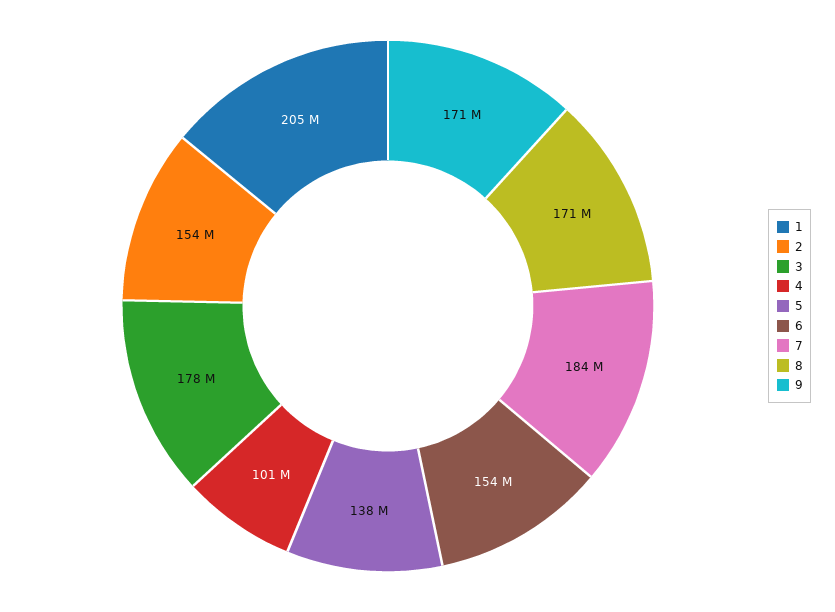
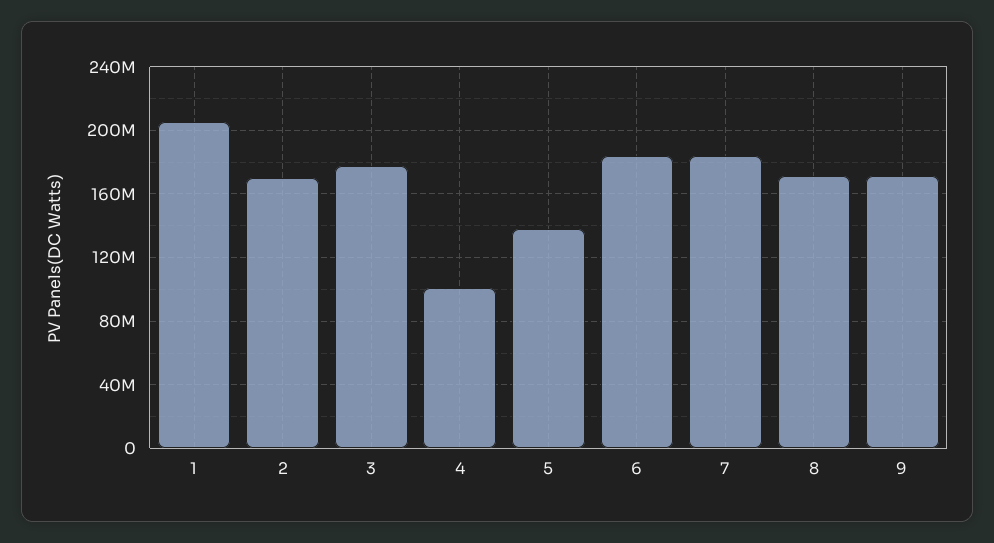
  {
    "1": 205000000,
-   "2": 154000000,
+   "2": 170000000,
    "3": 178000000,
    "4": 101000000,
    "5": 138000000,
-   "6": 154000000,
+   "6": 185000000,
    "7": 184000000,
    "8": 171000000,
    "9": 171000000
  }

